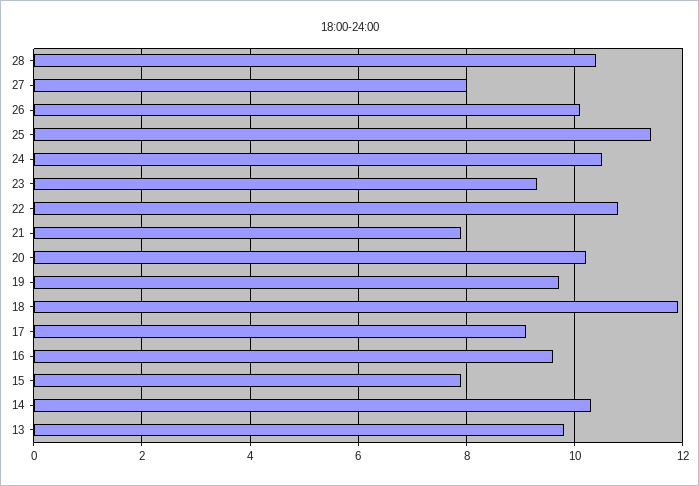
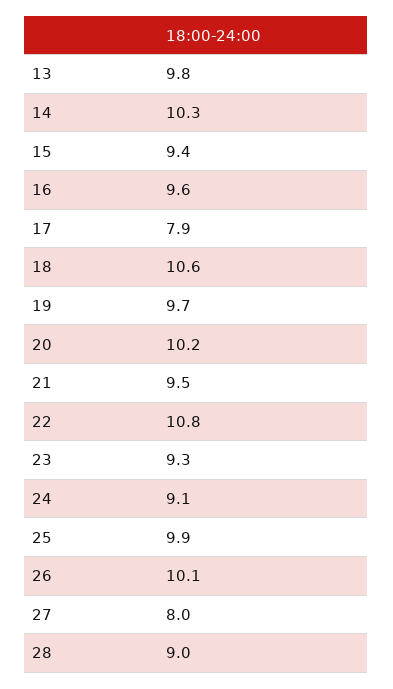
  {
-   "28": 10.5,
+   "28": 9,
    "27": 8,
    "26": 10.1,
-   "25": 11.5,
+   "25": 9.9,
-   "24": 10.5,
+   "24": 9.1,
    "23": 9.3,
    "22": 10.8,
-   "21": 8,
+   "21": 9.5,
    "20": 10.2,
    "19": 9.7,
-   "18": 12,
+   "18": 10.6,
-   "17": 9,
+   "17": 7.9,
    "16": 9.6,
-   "15": 8,
+   "15": 9.4,
    "14": 10.3,
    "13": 9.8
  }

